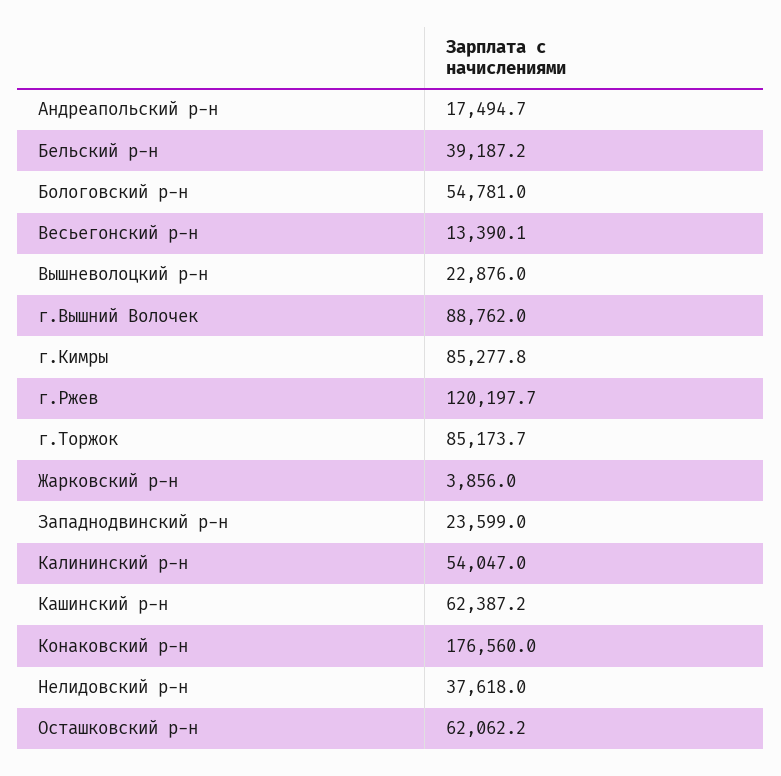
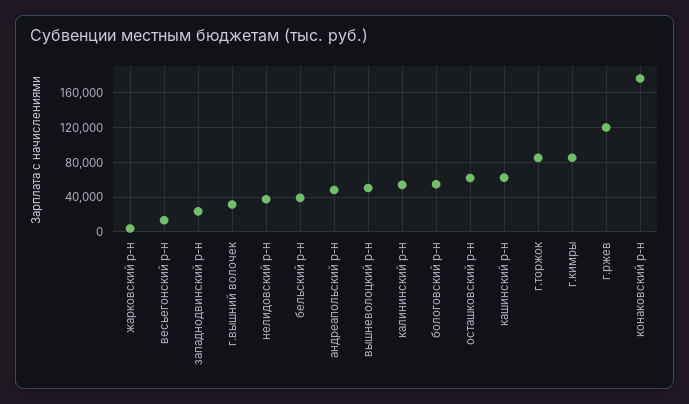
  {
-   "Андреапольский р-н": 17494.7,
+   "Андреапольский р-н": 50000,
    "Бельский р-н": 39187.2,
    "Бологовский р-н": 54781,
    "Весьегонский р-н": 13390.1,
-   "Вышневолоцкий р-н": 22876,
+   "Вышневолоцкий р-н": 50000,
-   "г.Вышний Волочек": 88762,
+   "г.Вышний Волочек": 30000,
    "г.Кимры": 85277.8,
    "г.Ржев": 120197.7,
    "г.Торжок": 85173.7,
    "Жарковский р-н": 3856,
    "Западнодвинский р-н": 23599,
    "Калининский р-н": 54047,
    "Кашинский р-н": 62387.2,
    "Конаковский р-н": 176560,
    "Нелидовский р-н": 37618,
    "Осташковский р-н": 62062.2
  }

